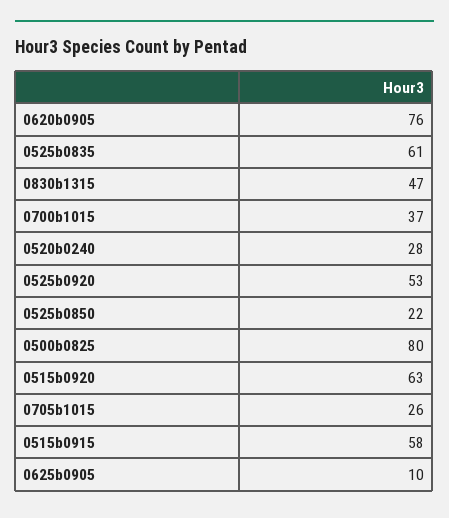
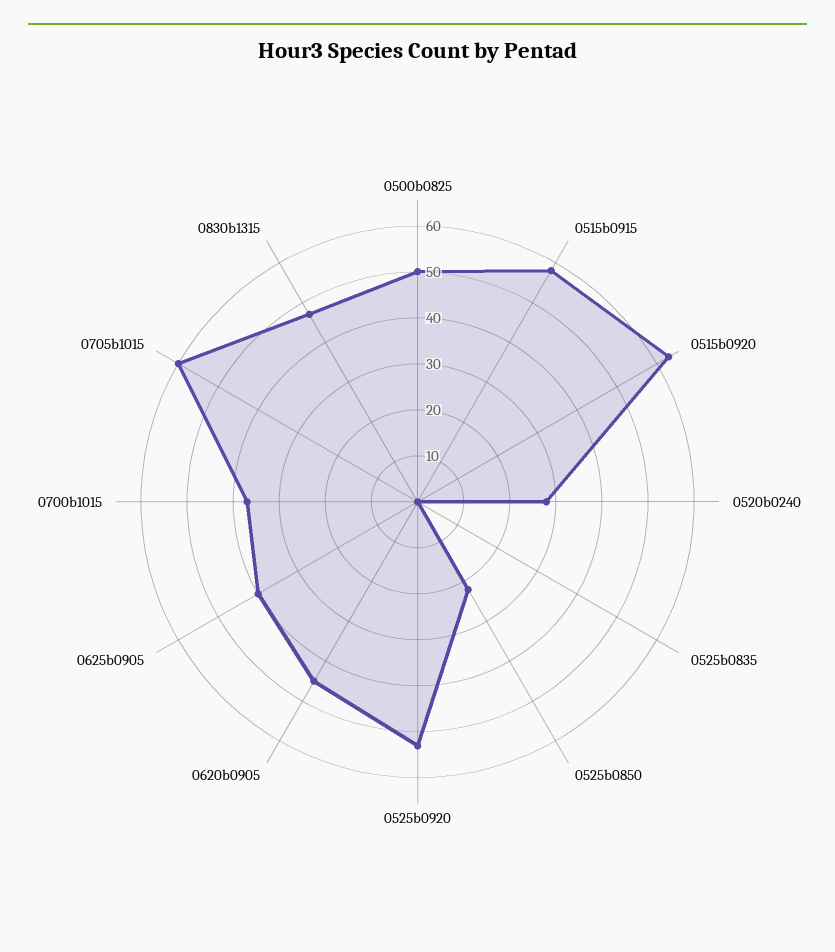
  {
-   "0620b0905": 76,
+   "0620b0905": 45,
-   "0525b0835": 61,
+   "0525b0835": 0,
    "0830b1315": 47,
    "0700b1015": 37,
    "0520b0240": 28,
    "0525b0920": 53,
    "0525b0850": 22,
-   "0500b0825": 80,
+   "0500b0825": 50,
    "0515b0920": 63,
-   "0705b1015": 26,
+   "0705b1015": 60,
    "0515b0915": 58,
-   "0625b0905": 10
+   "0625b0905": 40
  }

